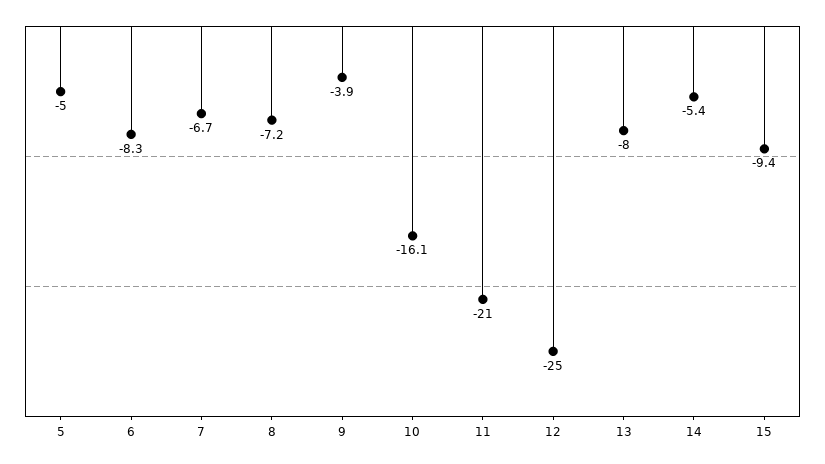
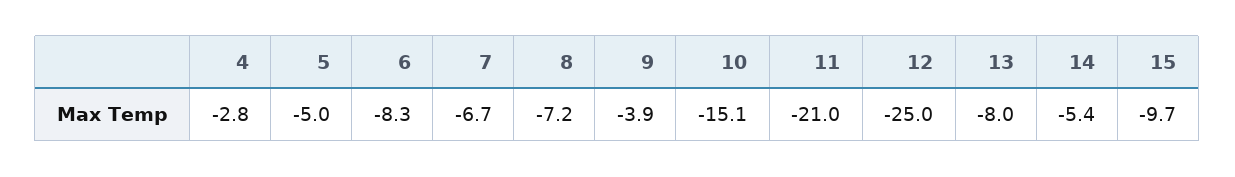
  {
    "5": -5,
    "6": -8.3,
    "7": -6.7,
    "8": -7.2,
    "9": -3.9,
-   "10": -16.1,
+   "10": -15.1,
    "11": -21,
    "12": -25,
    "13": -8,
    "14": -5.4,
-   "15": -9.4
+   "15": -9.7,
+   "4": -2.8
  }

